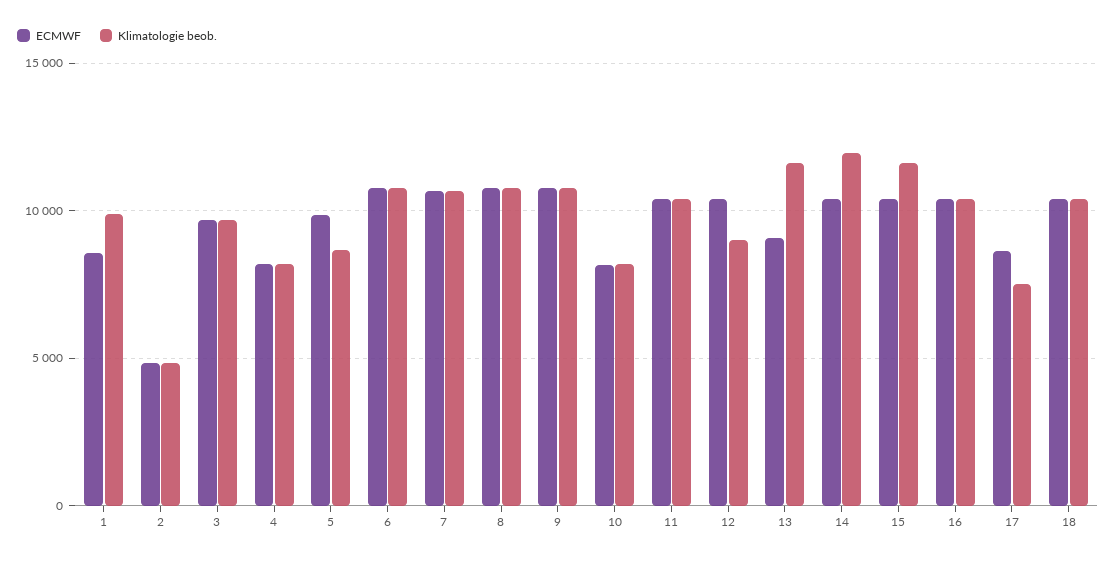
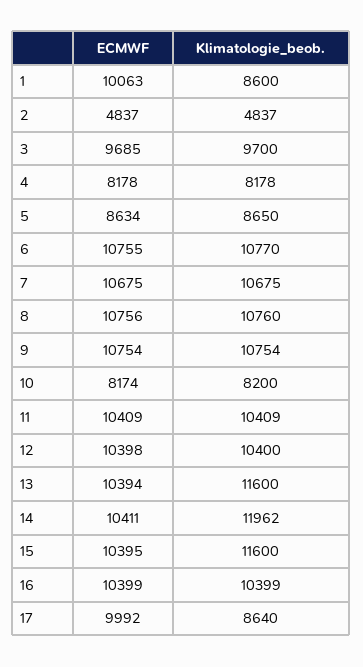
  {
    "ECMWF": {
-     "1": 8500,
+     "1": 10063,
      "2": 4837,
      "3": 9685,
      "4": 8178,
-     "5": 10000,
+     "5": 8634,
      "6": 10755,
      "7": 10675,
      "8": 10756,
      "9": 10754,
      "10": 8174,
      "11": 10409,
      "12": 10398,
-     "13": 9000,
+     "13": 10394,
      "14": 10411,
      "15": 10395,
      "16": 10399,
-     "17": 8500,
+     "17": 9992
-     "18": 10500
    },
    "Klimatologie beob.": {
-     "1": 10000,
+     "1": 8600,
      "2": 4837,
      "3": 9700,
      "4": 8178,
      "5": 8650,
      "6": 10770,
      "7": 10675,
      "8": 10760,
      "9": 10754,
      "10": 8200,
      "11": 10409,
-     "12": 9000,
+     "12": 10400,
      "13": 11600,
      "14": 11962,
      "15": 11600,
      "16": 10399,
-     "17": 7500,
+     "17": 8640
-     "18": 10500
    }
  }

